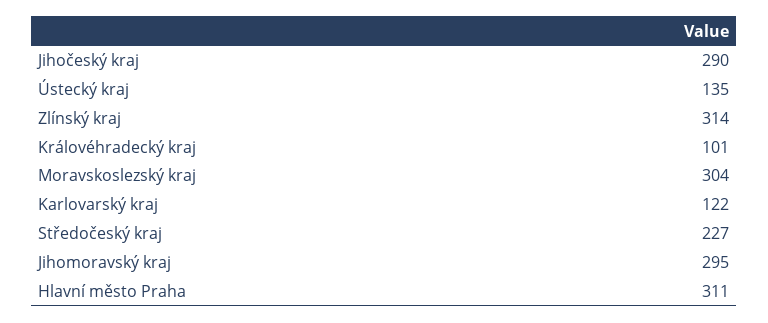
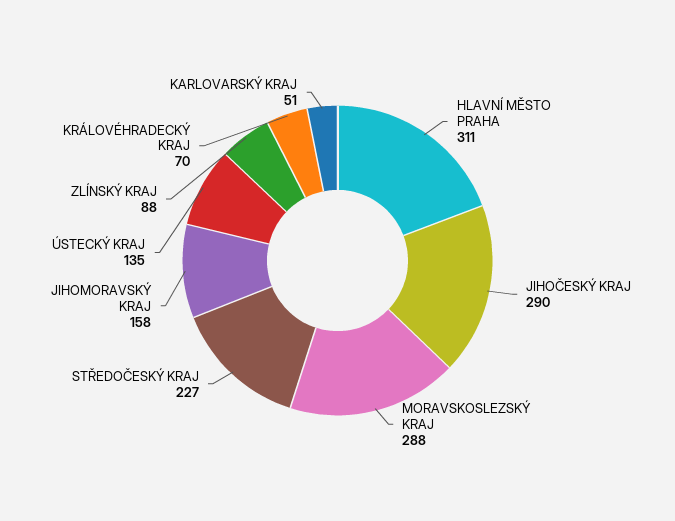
  {
    "Jihočeský kraj": 290,
    "Ústecký kraj": 135,
-   "Zlínský kraj": 314,
+   "Zlínský kraj": 88,
-   "Královéhradecký kraj": 101,
+   "Královéhradecký kraj": 70,
-   "Moravskoslezský kraj": 304,
+   "Moravskoslezský kraj": 288,
-   "Karlovarský kraj": 122,
+   "Karlovarský kraj": 51,
    "Středočeský kraj": 227,
-   "Jihomoravský kraj": 295,
+   "Jihomoravský kraj": 158,
    "Hlavní město Praha": 311
  }

